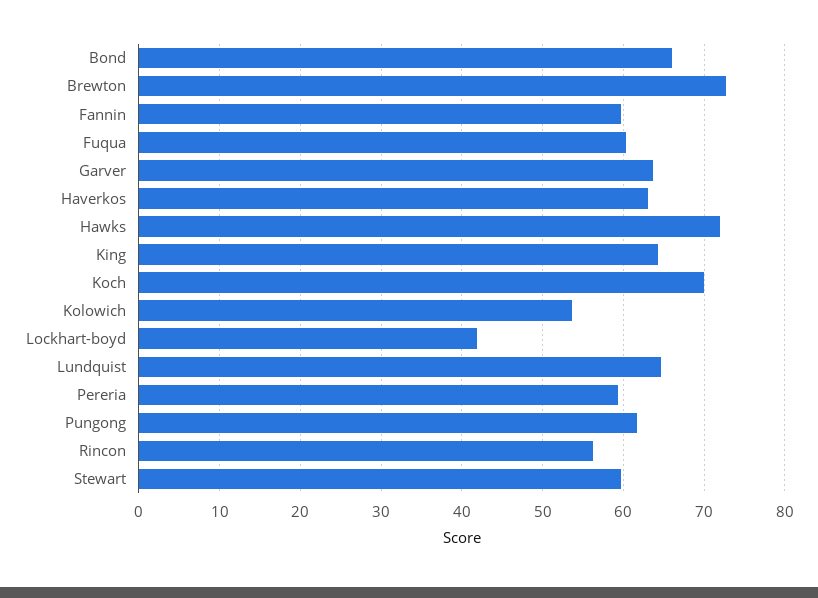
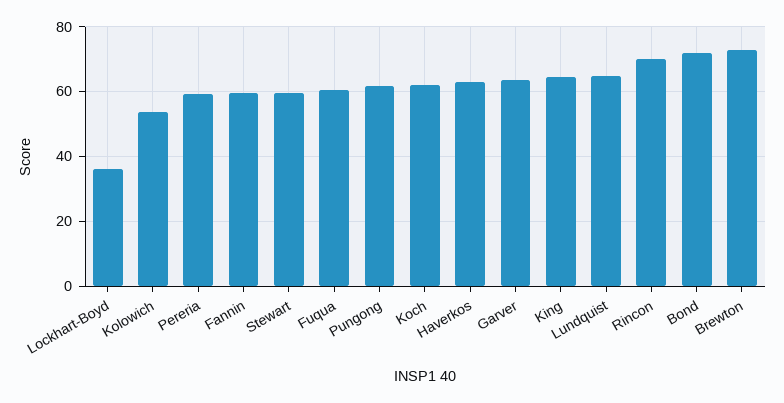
  {
-   "Bond": 66,
+   "Bond": 72,
    "Brewton": 73,
    "Fannin": 60,
    "Fuqua": 60,
    "Garver": 64,
    "Haverkos": 63,
-   "Hawks": 72,
    "King": 64,
-   "Koch": 70,
+   "Koch": 62,
    "Kolowich": 54,
-   "Lockhart-boyd": 42,
+   "Lockhart-boyd": 36,
    "Lundquist": 65,
    "Pereria": 59,
    "Pungong": 62,
-   "Rincon": 56,
+   "Rincon": 70,
    "Stewart": 60
  }

